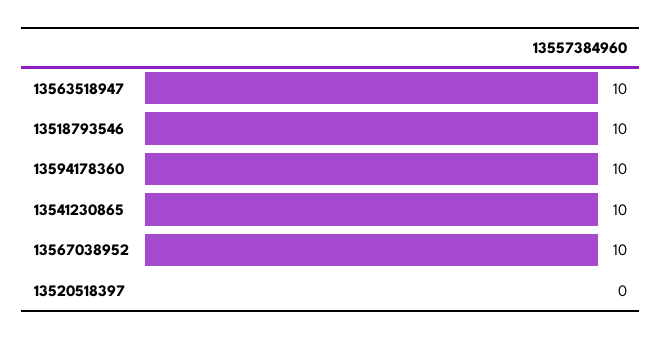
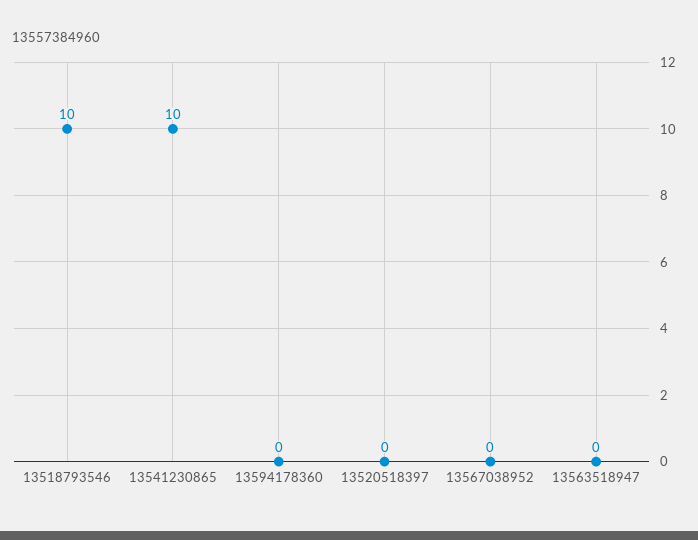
  {
-   "13563518947": 10,
+   "13563518947": 0,
    "13518793546": 10,
-   "13594178360": 10,
+   "13594178360": 0,
    "13541230865": 10,
-   "13567038952": 10,
+   "13567038952": 0,
    "13520518397": 0
  }

